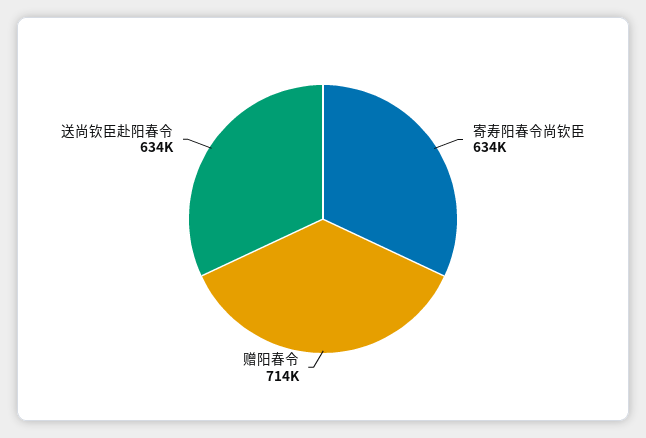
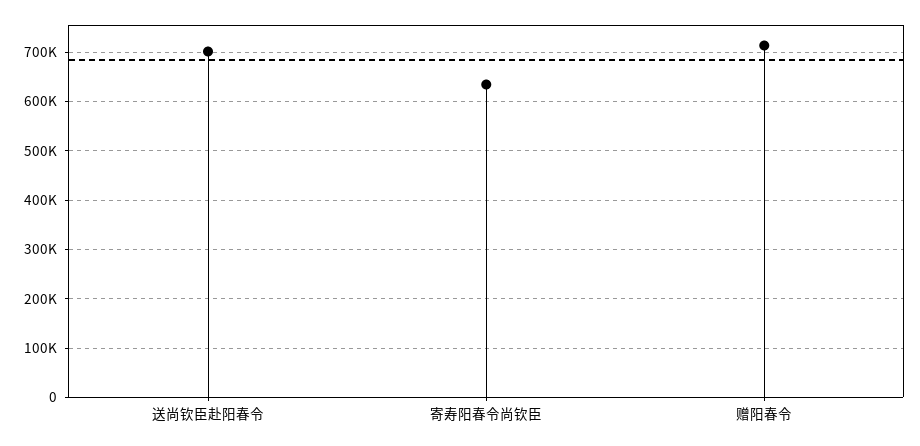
  {
    "寄寿阳春令尚钦臣": 634000,
    "赠阳春令": 714000,
-   "送尚钦臣赴阳春令": 634000
+   "送尚钦臣赴阳春令": 700000
  }

